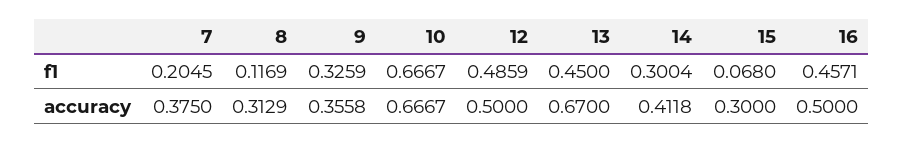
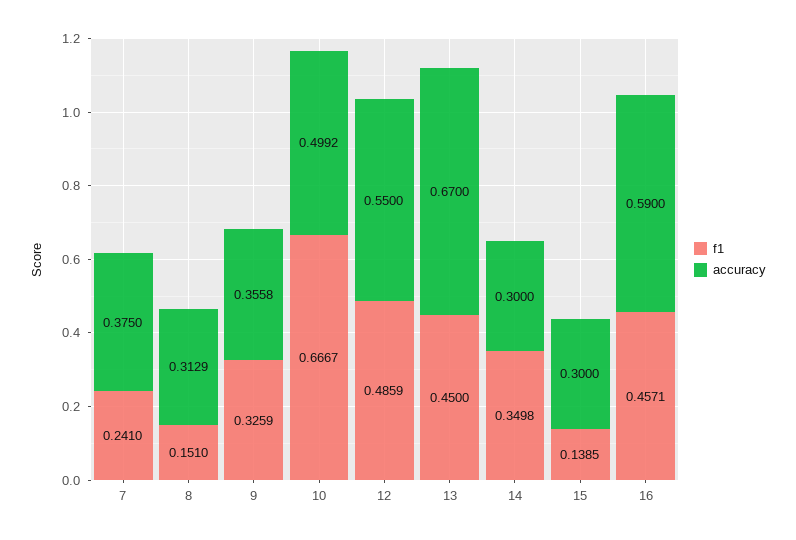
  {
    "f1": {
-     "7": 0.2045,
+     "7": 0.241,
-     "8": 0.1169,
+     "8": 0.151,
      "9": 0.3259,
      "10": 0.6667,
      "12": 0.4859,
      "13": 0.45,
-     "14": 0.3004,
+     "14": 0.3498,
-     "15": 0.068,
+     "15": 0.1385,
      "16": 0.4571
    },
    "accuracy": {
      "7": 0.375,
      "8": 0.3129,
      "9": 0.3558,
-     "10": 0.6667,
+     "10": 0.4992,
-     "12": 0.5,
+     "12": 0.55,
      "13": 0.67,
-     "14": 0.4118,
+     "14": 0.3,
      "15": 0.3,
-     "16": 0.5
+     "16": 0.59
    }
  }

